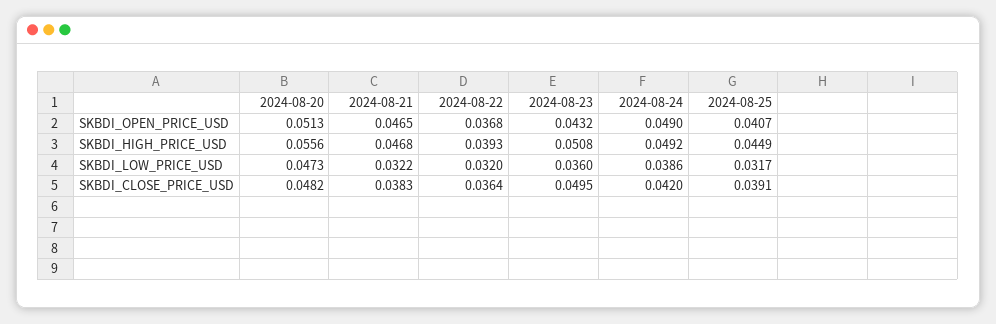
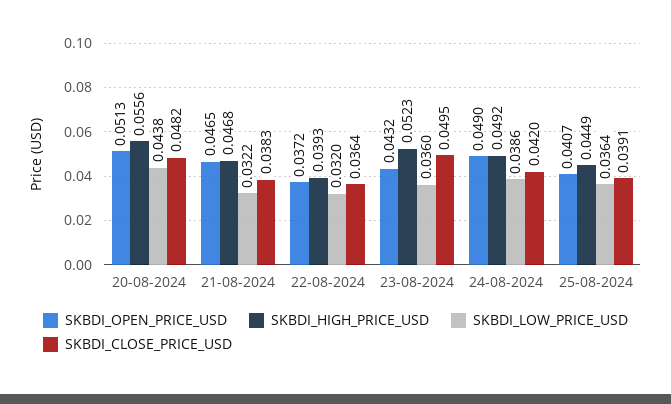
  {
    "SKBDI_OPEN_PRICE_USD": {
      "2024-08-20": 0.0513,
      "2024-08-21": 0.0465,
-     "2024-08-22": 0.0368,
+     "2024-08-22": 0.0372,
      "2024-08-23": 0.0432,
      "2024-08-24": 0.049,
      "2024-08-25": 0.0407
    },
    "SKBDI_HIGH_PRICE_USD": {
      "2024-08-20": 0.0556,
      "2024-08-21": 0.0468,
      "2024-08-22": 0.0393,
-     "2024-08-23": 0.0508,
+     "2024-08-23": 0.0523,
      "2024-08-24": 0.0492,
      "2024-08-25": 0.0449
    },
    "SKBDI_LOW_PRICE_USD": {
-     "2024-08-20": 0.0473,
+     "2024-08-20": 0.0438,
      "2024-08-21": 0.0322,
      "2024-08-22": 0.032,
      "2024-08-23": 0.036,
      "2024-08-24": 0.0386,
-     "2024-08-25": 0.0317
+     "2024-08-25": 0.0364
    },
    "SKBDI_CLOSE_PRICE_USD": {
      "2024-08-20": 0.0482,
      "2024-08-21": 0.0383,
      "2024-08-22": 0.0364,
      "2024-08-23": 0.0495,
      "2024-08-24": 0.042,
      "2024-08-25": 0.0391
    }
  }

